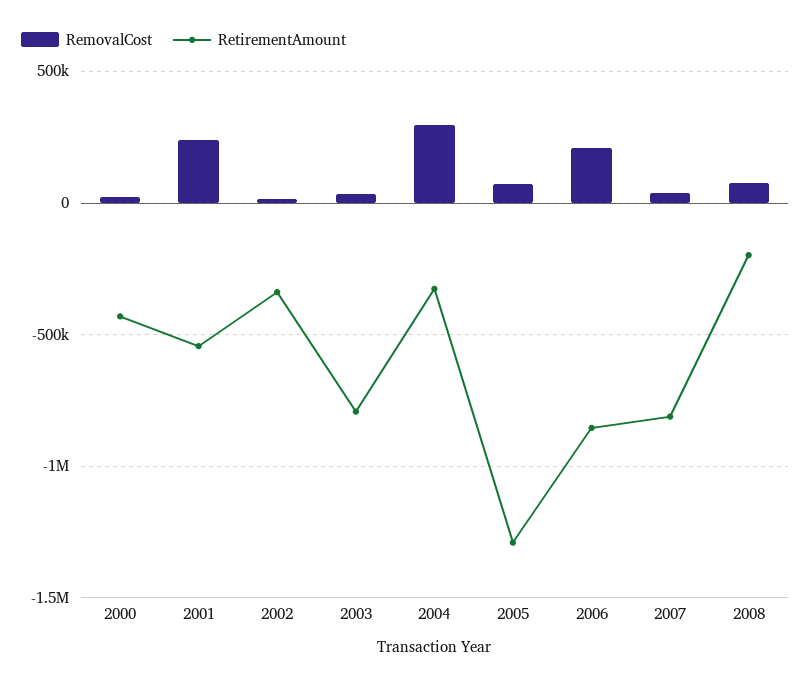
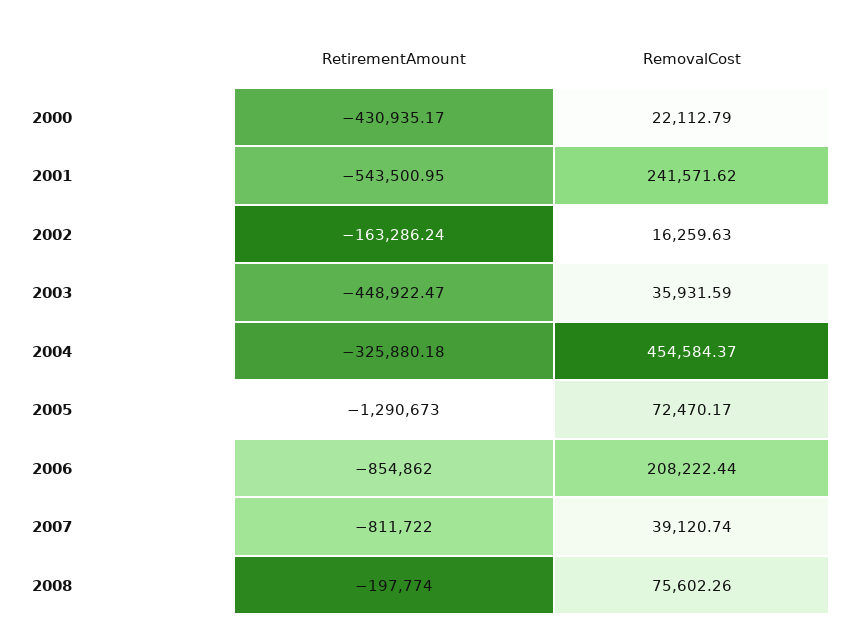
  {
    "RemovalCost": {
      "2000": 22112.79,
      "2001": 241571.62,
      "2002": 16259.63,
      "2003": 35931.59,
-     "2004": 300000,
+     "2004": 454584.37,
      "2005": 72470.17,
      "2006": 208222.44,
      "2007": 39120.74,
      "2008": 75602.26
    },
    "RetirementAmount": {
      "2000": -430935.17,
      "2001": -543500.95,
-     "2002": -350000,
+     "2002": -163286.24,
-     "2003": -800000,
+     "2003": -448922.47,
      "2004": -325880.18,
      "2005": -1290673,
      "2006": -854862,
      "2007": -811722,
      "2008": -197774
    }
  }

